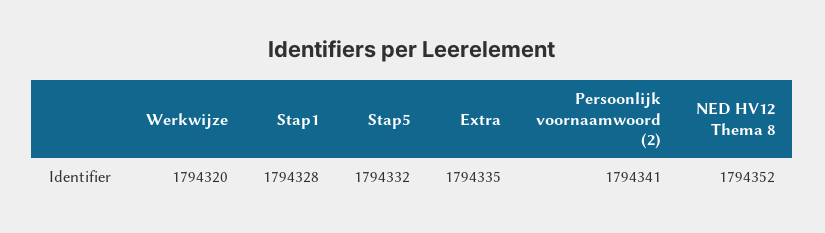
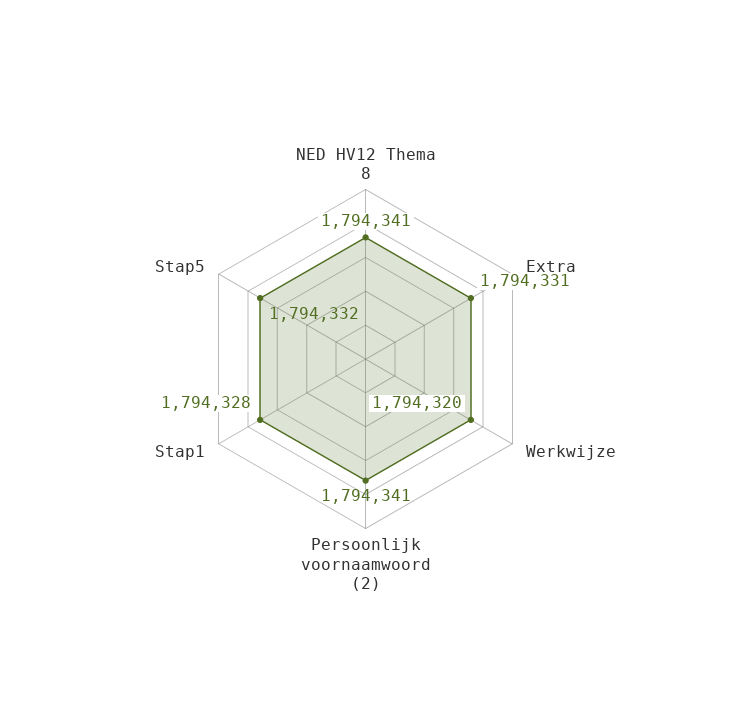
  {
    "Werkwijze": 1794320,
    "Stap1": 1794328,
    "Stap5": 1794332,
-   "Extra": 1794335,
+   "Extra": 1794331,
    "Persoonlijk voornaamwoord (2)": 1794341,
-   "NED HV12 Thema 8": 1794352
+   "NED HV12 Thema 8": 1794341
  }

